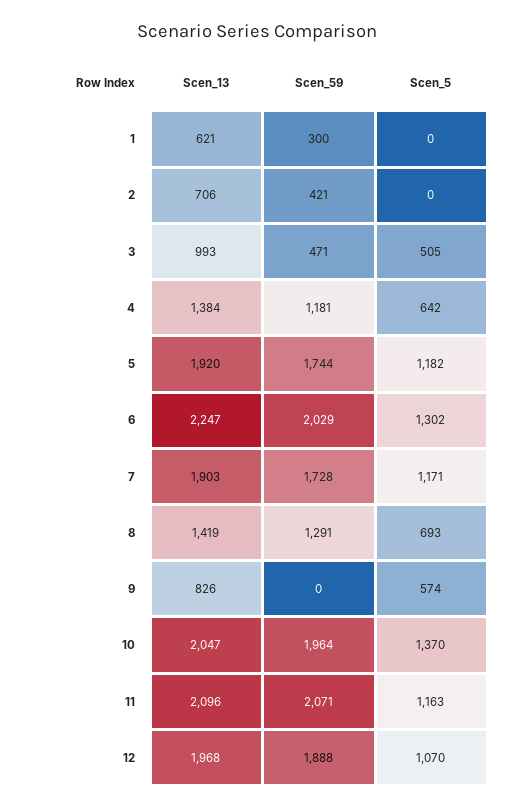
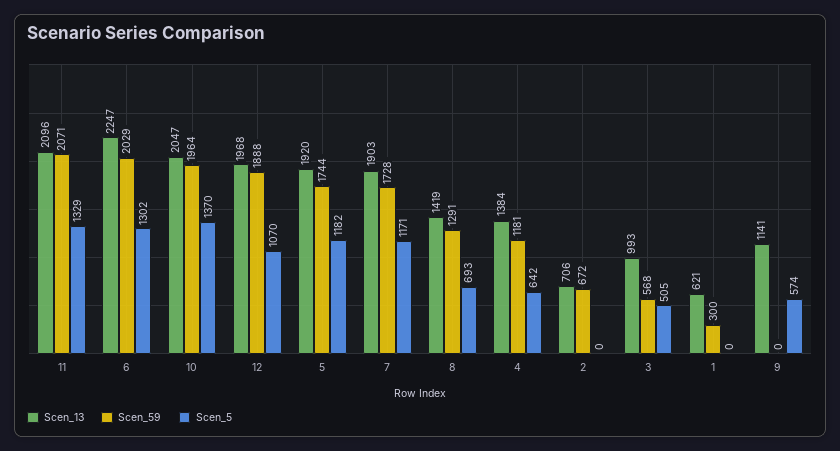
  {
    "Scen_13": {
      "1": 621,
      "2": 706,
      "3": 993,
      "4": 1384,
      "5": 1920,
      "6": 2247,
      "7": 1903,
      "8": 1419,
-     "9": 826,
+     "9": 1141,
      "10": 2047,
      "11": 2096,
      "12": 1968
    },
    "Scen_59": {
      "1": 300,
-     "2": 421,
+     "2": 672,
-     "3": 471,
+     "3": 568,
      "4": 1181,
      "5": 1744,
      "6": 2029,
      "7": 1728,
      "8": 1291,
      "9": 0,
      "10": 1964,
      "11": 2071,
      "12": 1888
    },
    "Scen_5": {
      "1": 0,
      "2": 0,
      "3": 505,
      "4": 642,
      "5": 1182,
      "6": 1302,
      "7": 1171,
      "8": 693,
      "9": 574,
      "10": 1370,
-     "11": 1163,
+     "11": 1329,
      "12": 1070
    }
  }

